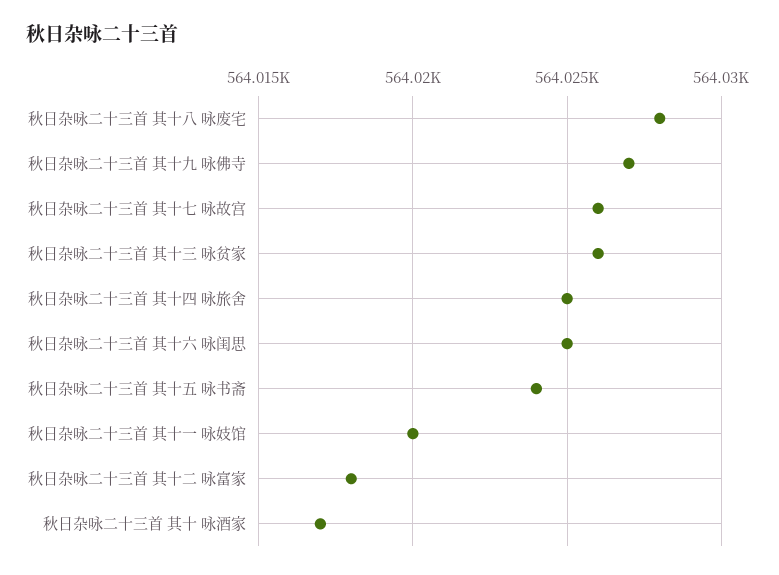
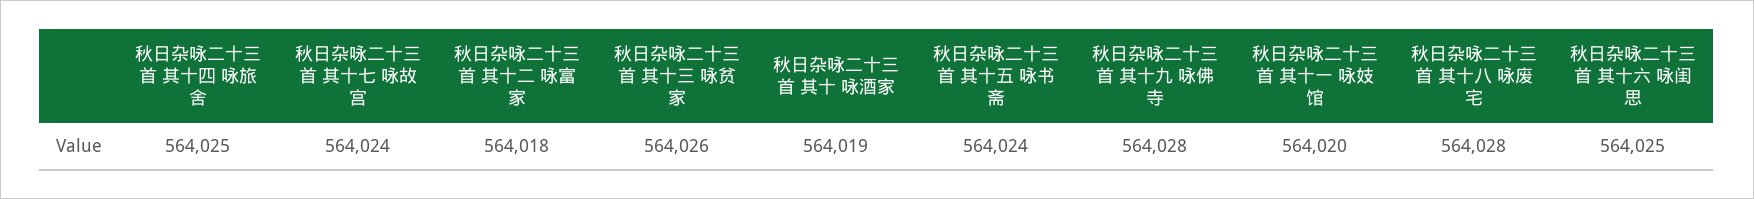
  {
    "秋日杂咏二十三首 其十八 咏废宅": 564028,
-   "秋日杂咏二十三首 其十九 咏佛寺": 564027,
+   "秋日杂咏二十三首 其十九 咏佛寺": 564028,
-   "秋日杂咏二十三首 其十七 咏故宫": 564026,
+   "秋日杂咏二十三首 其十七 咏故宫": 564024,
    "秋日杂咏二十三首 其十三 咏贫家": 564026,
    "秋日杂咏二十三首 其十四 咏旅舍": 564025,
    "秋日杂咏二十三首 其十六 咏闺思": 564025,
    "秋日杂咏二十三首 其十五 咏书斋": 564024,
    "秋日杂咏二十三首 其十一 咏妓馆": 564020,
    "秋日杂咏二十三首 其十二 咏富家": 564018,
-   "秋日杂咏二十三首 其十 咏酒家": 564017
+   "秋日杂咏二十三首 其十 咏酒家": 564019
  }

